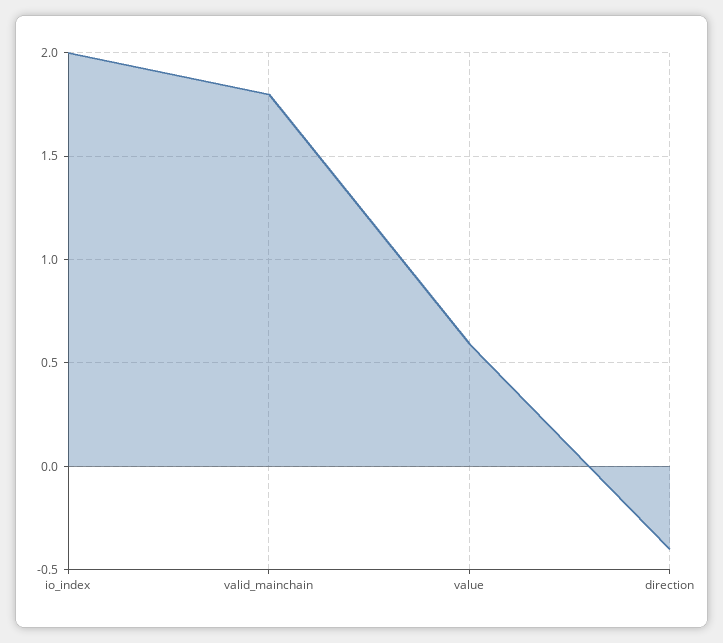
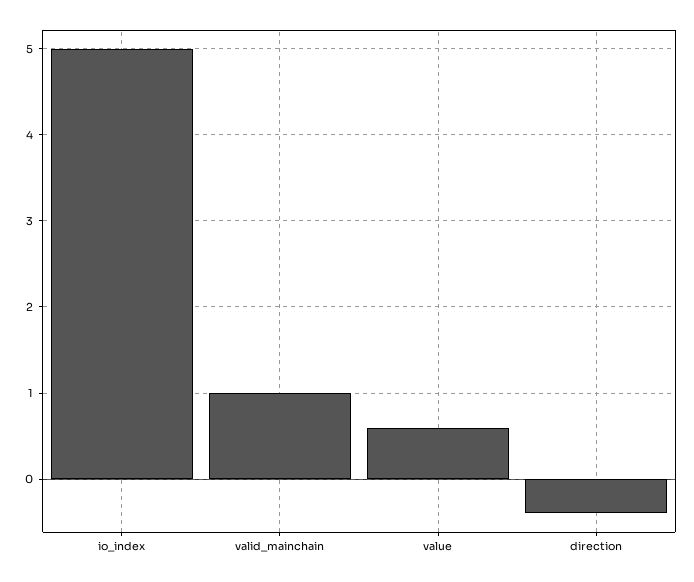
  {
-   "io_index": 2,
+   "io_index": 5,
-   "valid_mainchain": 1.8,
+   "valid_mainchain": 1,
    "value": 0.6,
    "direction": -0.4
  }

